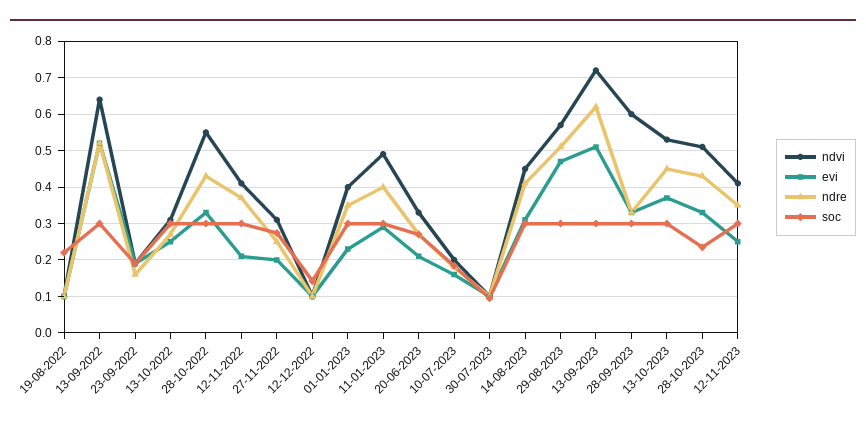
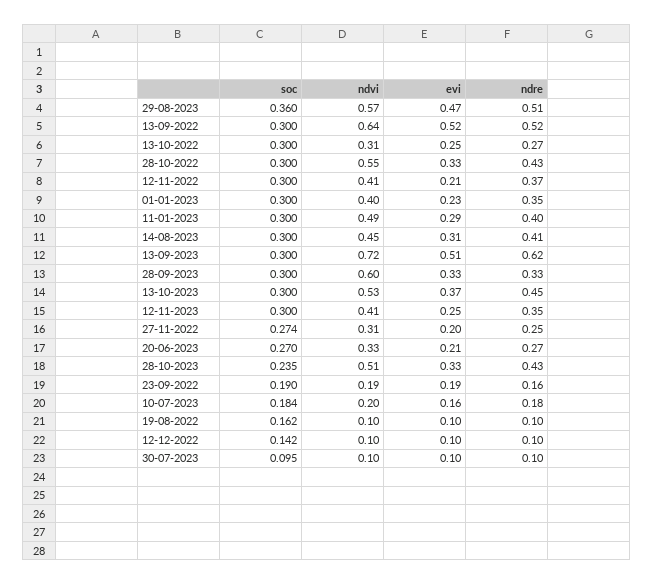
  {
    "ndvi": {
      "19-08-2022": 0.1,
      "13-09-2022": 0.64,
      "23-09-2022": 0.19,
      "13-10-2022": 0.31,
      "28-10-2022": 0.55,
      "12-11-2022": 0.41,
      "27-11-2022": 0.31,
      "12-12-2022": 0.1,
      "01-01-2023": 0.4,
      "11-01-2023": 0.49,
      "20-06-2023": 0.33,
      "10-07-2023": 0.2,
      "30-07-2023": 0.1,
      "14-08-2023": 0.45,
      "29-08-2023": 0.57,
      "13-09-2023": 0.72,
      "28-09-2023": 0.6,
      "13-10-2023": 0.53,
      "28-10-2023": 0.51,
      "12-11-2023": 0.41
    },
    "evi": {
      "19-08-2022": 0.1,
      "13-09-2022": 0.52,
      "23-09-2022": 0.19,
      "13-10-2022": 0.25,
      "28-10-2022": 0.33,
      "12-11-2022": 0.21,
      "27-11-2022": 0.2,
      "12-12-2022": 0.1,
      "01-01-2023": 0.23,
      "11-01-2023": 0.29,
      "20-06-2023": 0.21,
      "10-07-2023": 0.16,
      "30-07-2023": 0.1,
      "14-08-2023": 0.31,
      "29-08-2023": 0.47,
      "13-09-2023": 0.51,
      "28-09-2023": 0.33,
      "13-10-2023": 0.37,
      "28-10-2023": 0.33,
      "12-11-2023": 0.25
    },
    "ndre": {
      "19-08-2022": 0.1,
      "13-09-2022": 0.52,
      "23-09-2022": 0.16,
      "13-10-2022": 0.27,
      "28-10-2022": 0.43,
      "12-11-2022": 0.37,
      "27-11-2022": 0.25,
      "12-12-2022": 0.1,
      "01-01-2023": 0.35,
      "11-01-2023": 0.4,
      "20-06-2023": 0.27,
      "10-07-2023": 0.18,
      "30-07-2023": 0.1,
      "14-08-2023": 0.41,
      "29-08-2023": 0.51,
      "13-09-2023": 0.62,
      "28-09-2023": 0.33,
      "13-10-2023": 0.45,
      "28-10-2023": 0.43,
      "12-11-2023": 0.35
    },
    "soc": {
-     "19-08-2022": 0.22,
+     "19-08-2022": 0.162,
      "13-09-2022": 0.3,
      "23-09-2022": 0.19,
      "13-10-2022": 0.3,
      "28-10-2022": 0.3,
      "12-11-2022": 0.3,
      "27-11-2022": 0.274,
      "12-12-2022": 0.142,
      "01-01-2023": 0.3,
      "11-01-2023": 0.3,
      "20-06-2023": 0.27,
      "10-07-2023": 0.184,
      "30-07-2023": 0.095,
      "14-08-2023": 0.3,
-     "29-08-2023": 0.3,
+     "29-08-2023": 0.36,
      "13-09-2023": 0.3,
      "28-09-2023": 0.3,
      "13-10-2023": 0.3,
      "28-10-2023": 0.235,
      "12-11-2023": 0.3
    }
  }

